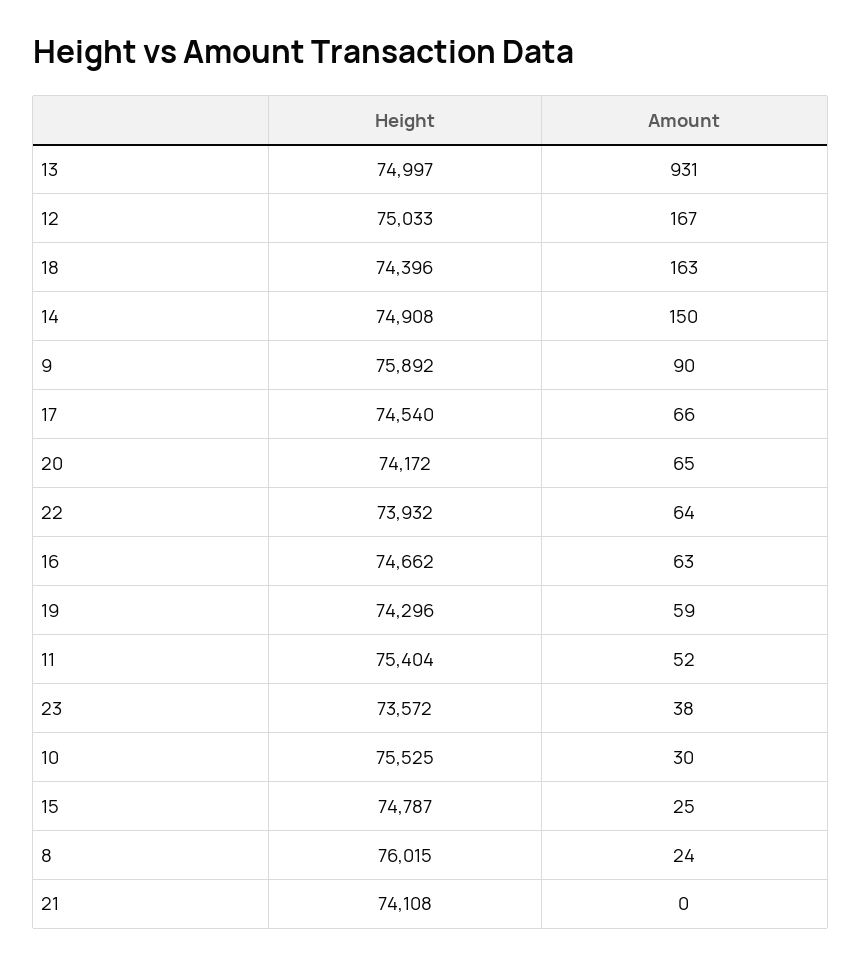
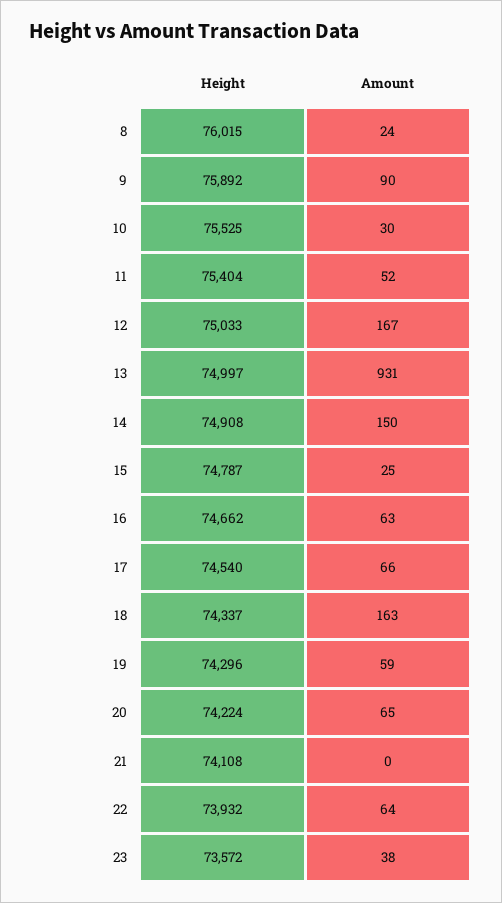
  {
    "Height": {
      "13": 74997,
      "12": 75033,
-     "18": 74396,
+     "18": 74337,
      "14": 74908,
      "9": 75892,
      "17": 74540,
-     "20": 74172,
+     "20": 74224,
      "22": 73932,
      "16": 74662,
      "19": 74296,
      "11": 75404,
      "23": 73572,
      "10": 75525,
      "15": 74787,
      "8": 76015,
      "21": 74108
    },
    "Amount": {
      "13": 931,
      "12": 167,
      "18": 163,
      "14": 150,
      "9": 90,
      "17": 66,
      "20": 65,
      "22": 64,
      "16": 63,
      "19": 59,
      "11": 52,
      "23": 38,
      "10": 30,
      "15": 25,
      "8": 24,
      "21": 0
    }
  }

